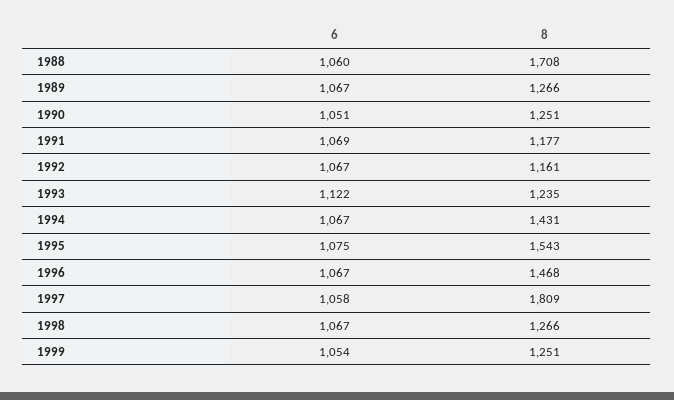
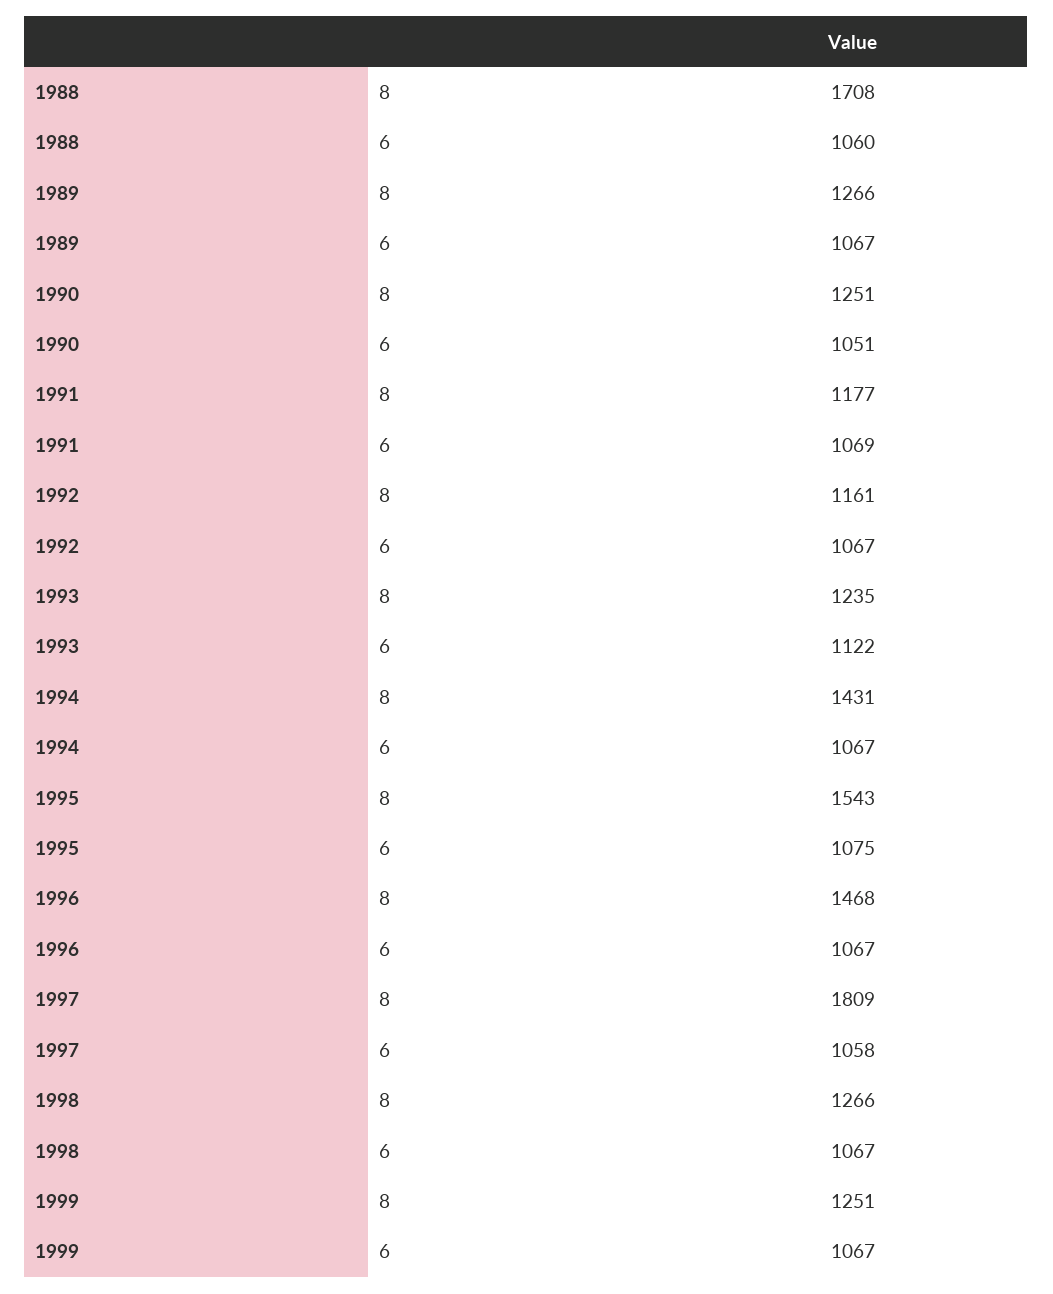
  {
    "6": {
      "1988": 1060,
      "1989": 1067,
      "1990": 1051,
      "1991": 1069,
      "1992": 1067,
      "1993": 1122,
      "1994": 1067,
      "1995": 1075,
      "1996": 1067,
      "1997": 1058,
      "1998": 1067,
-     "1999": 1054
+     "1999": 1067
    },
    "8": {
      "1988": 1708,
      "1989": 1266,
      "1990": 1251,
      "1991": 1177,
      "1992": 1161,
      "1993": 1235,
      "1994": 1431,
      "1995": 1543,
      "1996": 1468,
      "1997": 1809,
      "1998": 1266,
      "1999": 1251
    }
  }

